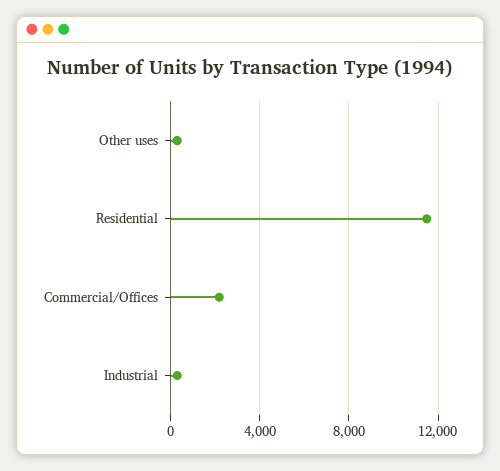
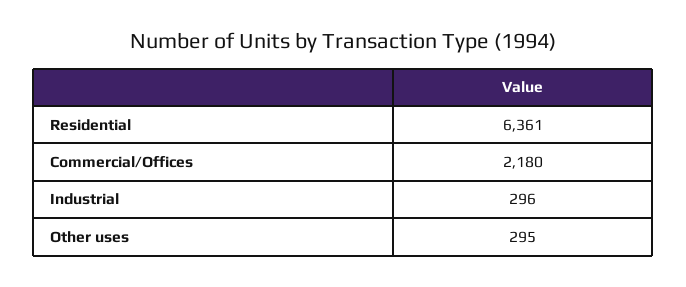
  {
    "Other uses": 295,
-   "Residential": 11500,
+   "Residential": 6361,
    "Commercial/Offices": 2180,
    "Industrial": 296
  }

